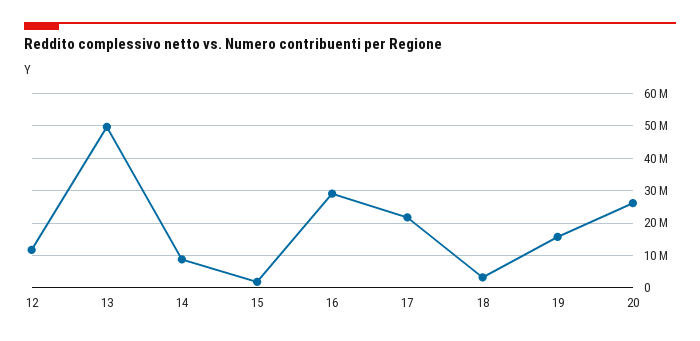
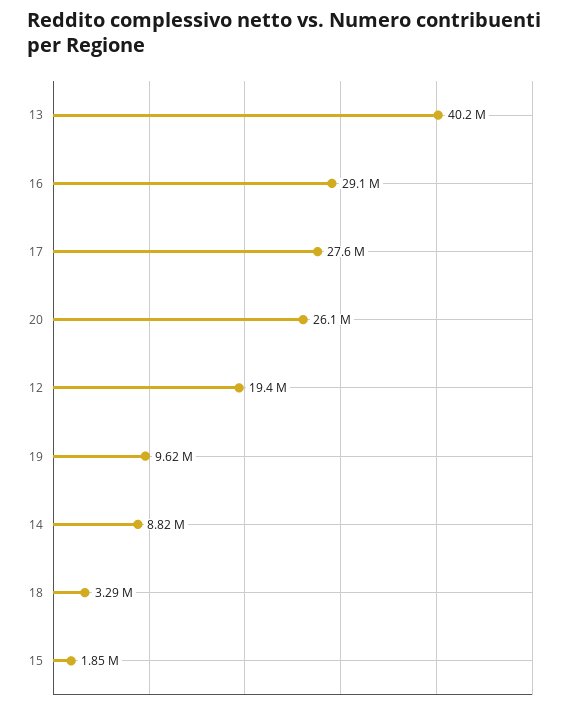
  {
-   "12": 12000000,
+   "12": 19400000,
-   "13": 50000000,
+   "13": 40200000,
    "14": 8820000,
    "15": 1850000,
    "16": 29100000,
-   "17": 22000000,
+   "17": 27600000,
    "18": 3290000,
-   "19": 16000000,
+   "19": 9620000,
    "20": 26100000
  }

